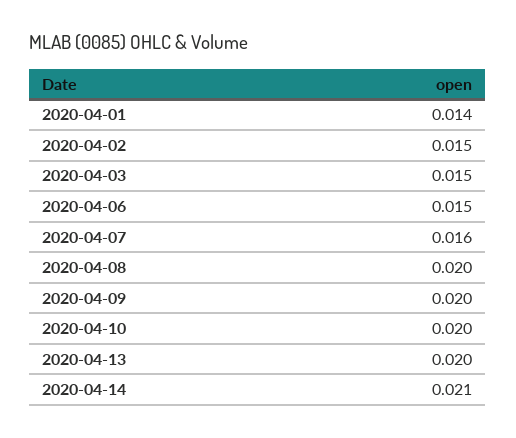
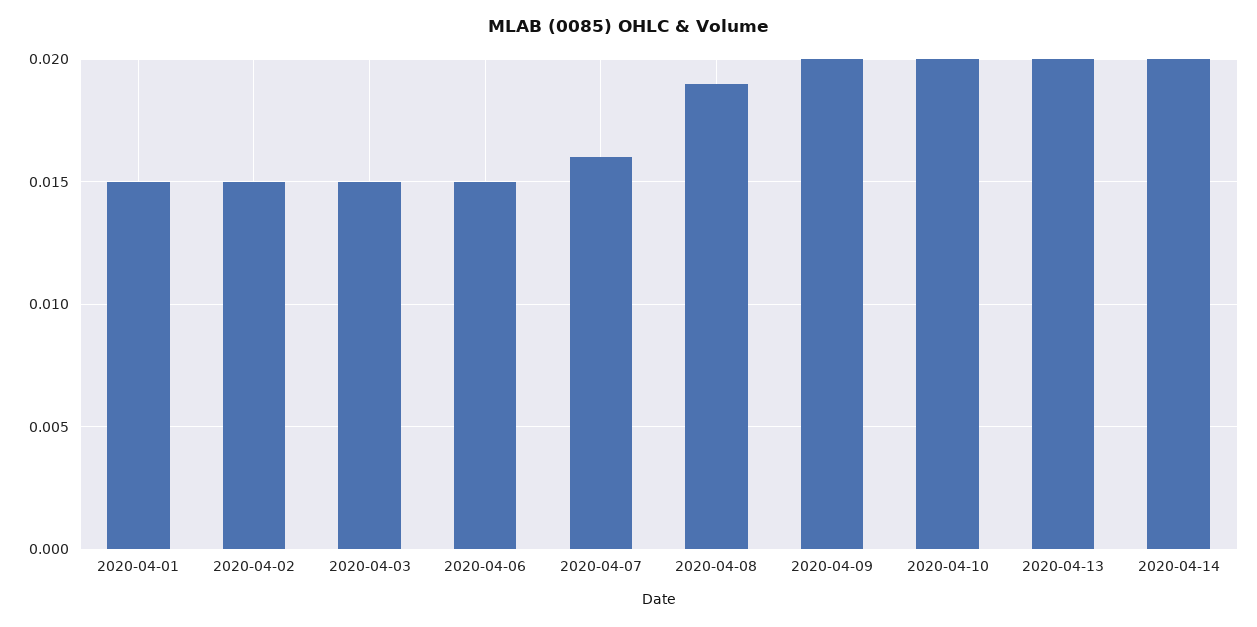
  {
-   "2020-04-01": 0.014,
+   "2020-04-01": 0.015,
    "2020-04-02": 0.015,
    "2020-04-03": 0.015,
    "2020-04-06": 0.015,
    "2020-04-07": 0.016,
-   "2020-04-08": 0.02,
+   "2020-04-08": 0.019,
    "2020-04-09": 0.02,
    "2020-04-10": 0.02,
    "2020-04-13": 0.02,
-   "2020-04-14": 0.021
+   "2020-04-14": 0.02
  }

